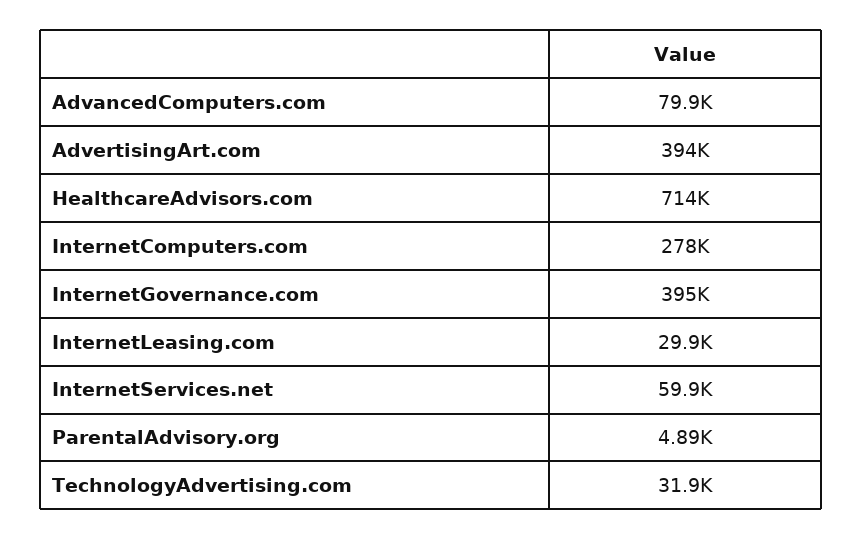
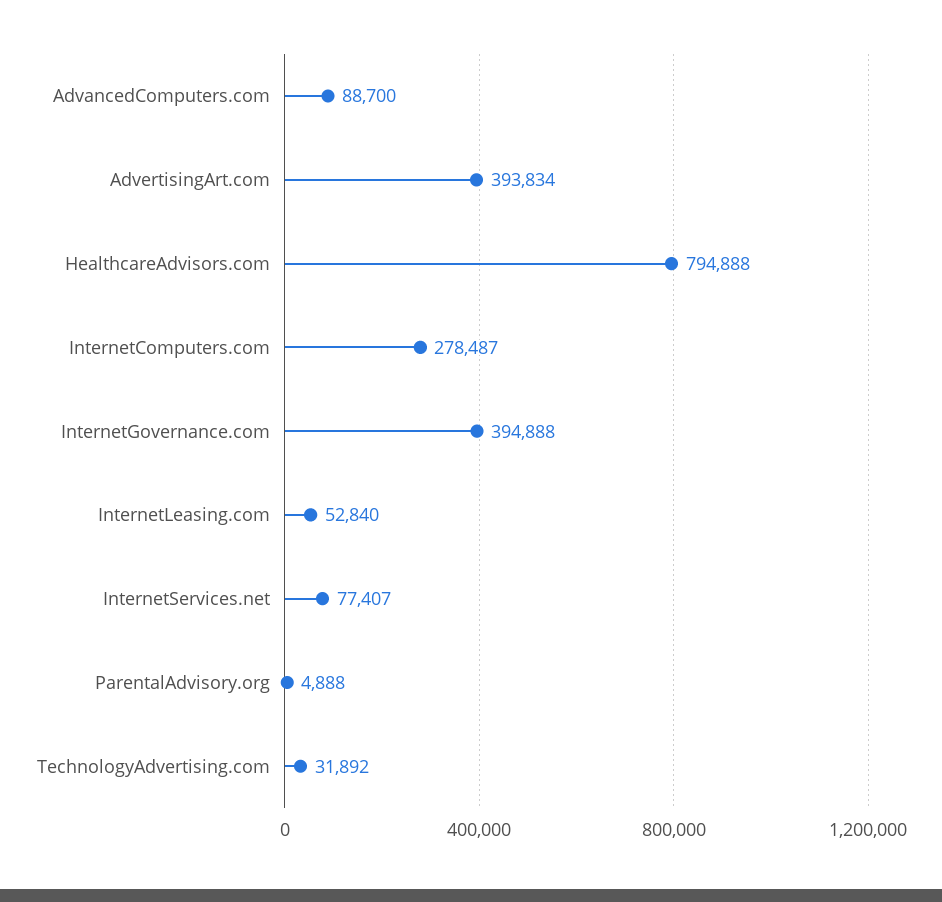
  {
-   "AdvancedComputers.com": 79900,
+   "AdvancedComputers.com": 88700,
    "AdvertisingArt.com": 393834,
-   "HealthcareAdvisors.com": 714000,
+   "HealthcareAdvisors.com": 794888,
    "InternetComputers.com": 278487,
    "InternetGovernance.com": 394888,
-   "InternetLeasing.com": 29900,
+   "InternetLeasing.com": 52840,
-   "InternetServices.net": 59900,
+   "InternetServices.net": 77407,
    "ParentalAdvisory.org": 4888,
    "TechnologyAdvertising.com": 31892
  }

